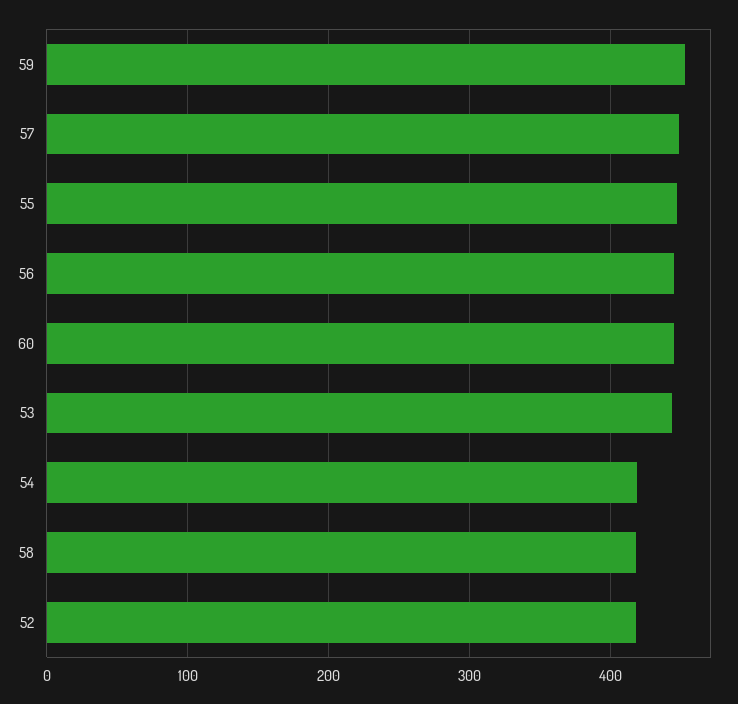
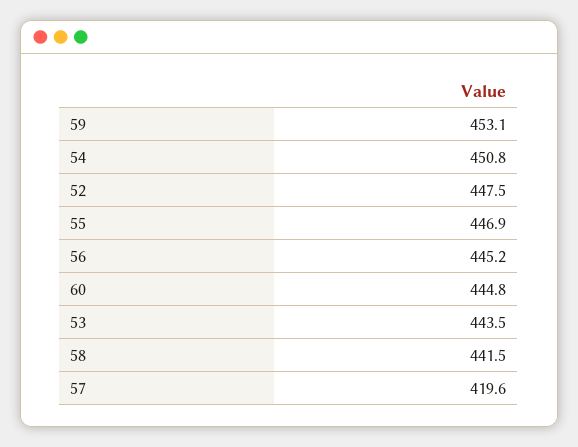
  {
    "59": 453.1,
-   "57": 450,
+   "57": 419.6,
    "55": 446.9,
    "56": 445.2,
    "60": 444.8,
    "53": 443.5,
-   "54": 420,
+   "54": 450.8,
-   "58": 420,
+   "58": 441.5,
-   "52": 420
+   "52": 447.5
  }

